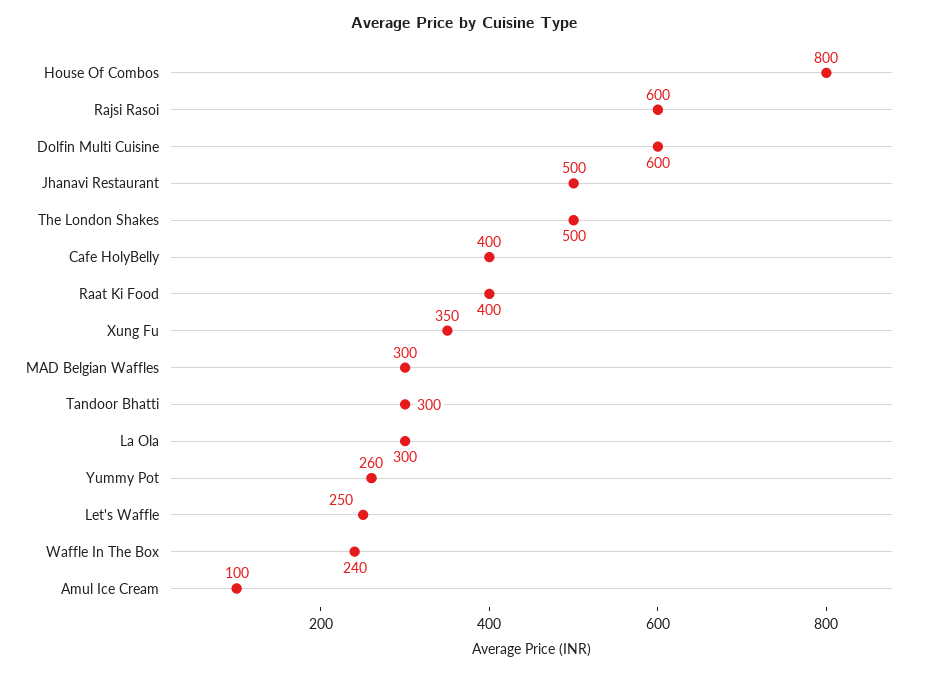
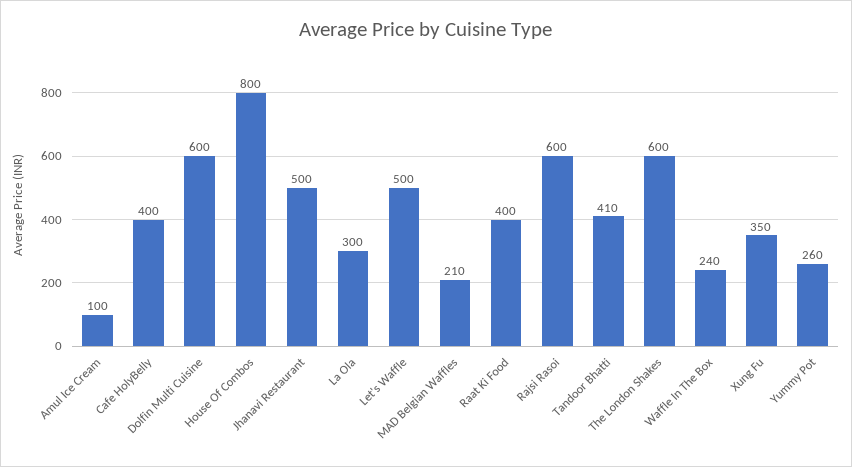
  {
    "House Of Combos": 800,
    "Rajsi Rasoi": 600,
    "Dolfin Multi Cuisine": 600,
    "Jhanavi Restaurant": 500,
-   "The London Shakes": 500,
+   "The London Shakes": 600,
    "Cafe HolyBelly": 400,
    "Raat Ki Food": 400,
    "Xung Fu": 350,
-   "MAD Belgian Waffles": 300,
+   "MAD Belgian Waffles": 210,
-   "Tandoor Bhatti": 300,
+   "Tandoor Bhatti": 410,
    "La Ola": 300,
    "Yummy Pot": 260,
-   "Let's Waffle": 250,
+   "Let's Waffle": 500,
    "Waffle In The Box": 240,
    "Amul Ice Cream": 100
  }

